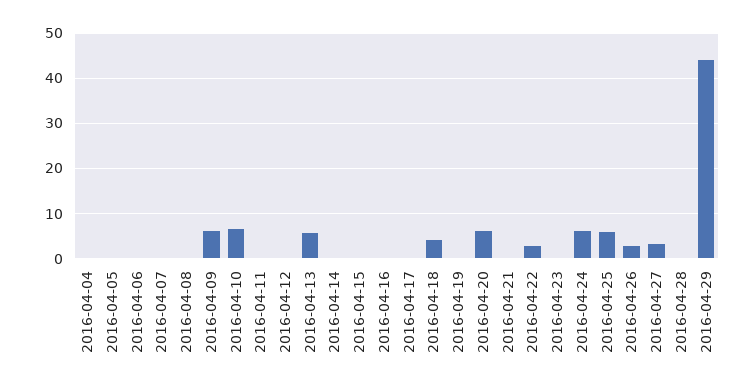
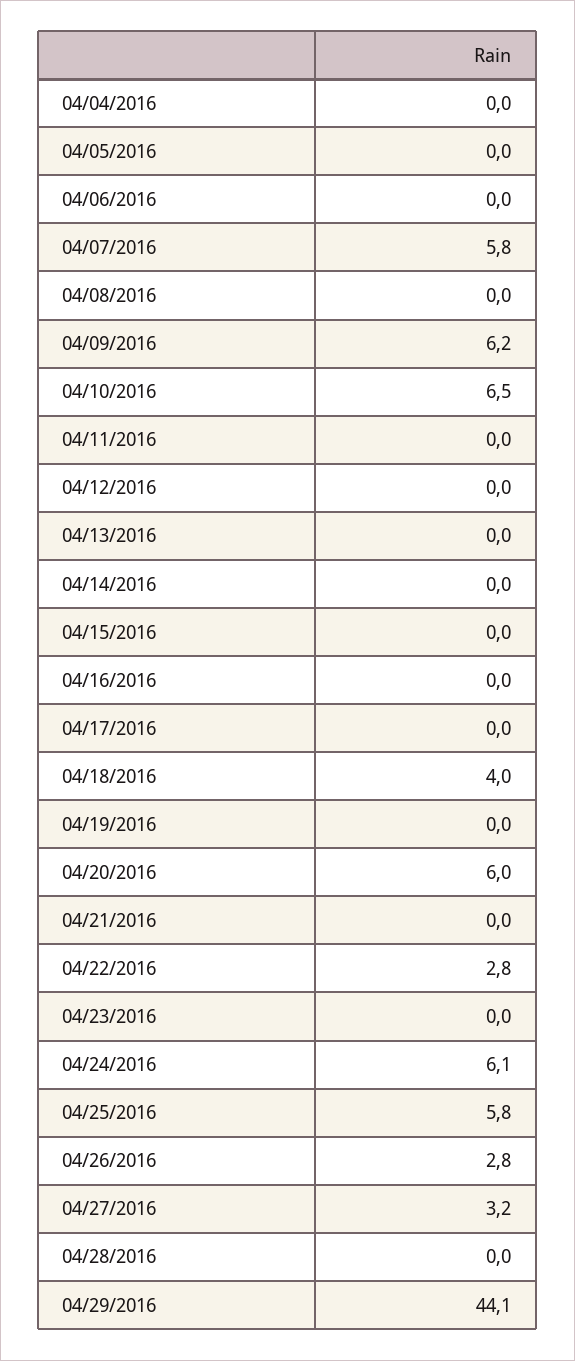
  {
    "2016-04-04": 0,
    "2016-04-05": 0,
    "2016-04-06": 0,
-   "2016-04-07": 0,
+   "2016-04-07": 5.8,
    "2016-04-08": 0,
    "2016-04-09": 6.2,
    "2016-04-10": 6.5,
    "2016-04-11": 0,
    "2016-04-12": 0,
-   "2016-04-13": 6,
+   "2016-04-13": 0,
    "2016-04-14": 0,
    "2016-04-15": 0,
    "2016-04-16": 0,
    "2016-04-17": 0,
    "2016-04-18": 4,
    "2016-04-19": 0,
    "2016-04-20": 6,
    "2016-04-21": 0,
    "2016-04-22": 2.8,
    "2016-04-23": 0,
    "2016-04-24": 6.1,
    "2016-04-25": 5.8,
    "2016-04-26": 2.8,
    "2016-04-27": 3.2,
    "2016-04-28": 0,
    "2016-04-29": 44.1
  }

